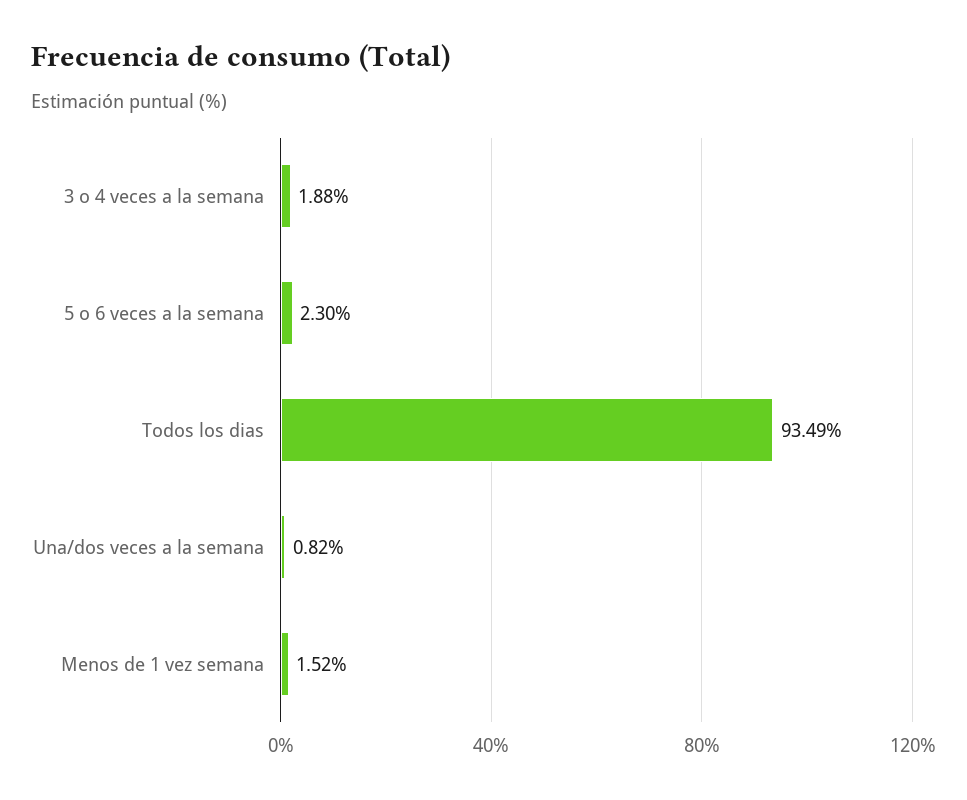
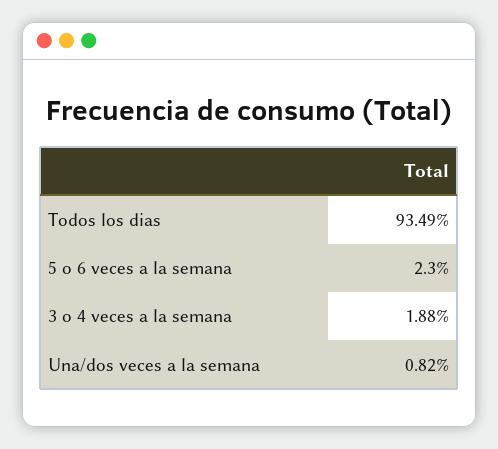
  {
    "3 o 4 veces a la semana": 1.88,
    "5 o 6 veces a la semana": 2.3,
    "Todos los dias": 93.49,
-   "Una/dos veces a la semana": 0.82,
+   "Una/dos veces a la semana": 0.82
-   "Menos de 1 vez semana": 1.52
  }

